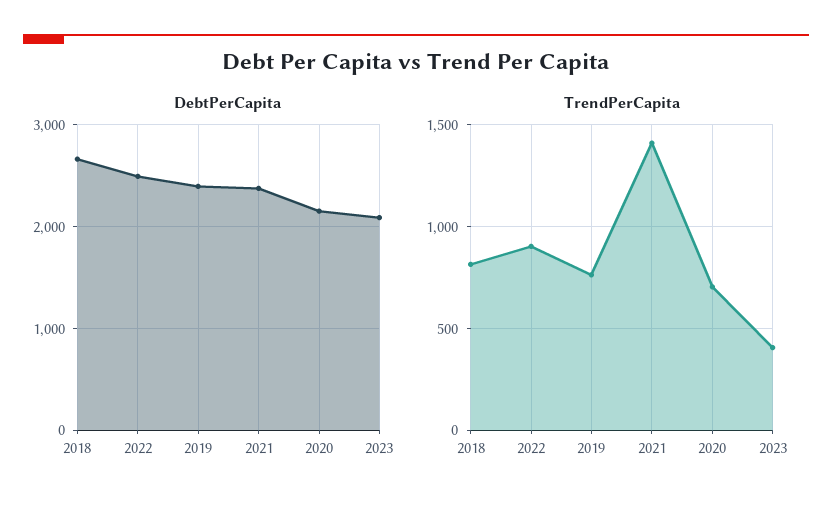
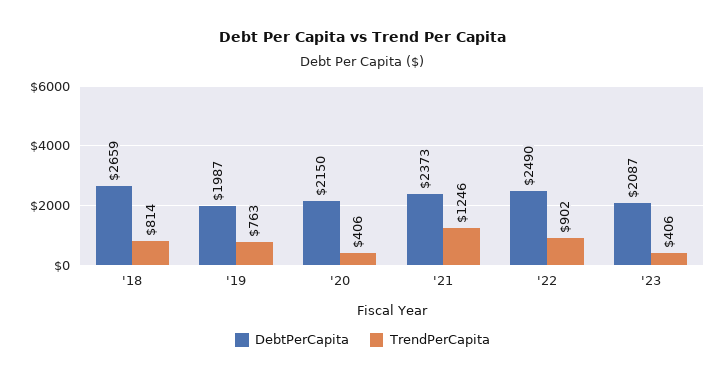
  {
    "DebtPerCapita": {
      "2018": 2659,
      "2022": 2490,
-     "2019": 2400,
+     "2019": 1987,
      "2021": 2373,
      "2020": 2150,
      "2023": 2087
    },
    "TrendPerCapita": {
      "2018": 814,
      "2022": 902,
      "2019": 763,
-     "2021": 1400,
+     "2021": 1246,
-     "2020": 700,
+     "2020": 406,
      "2023": 406
    }
  }

